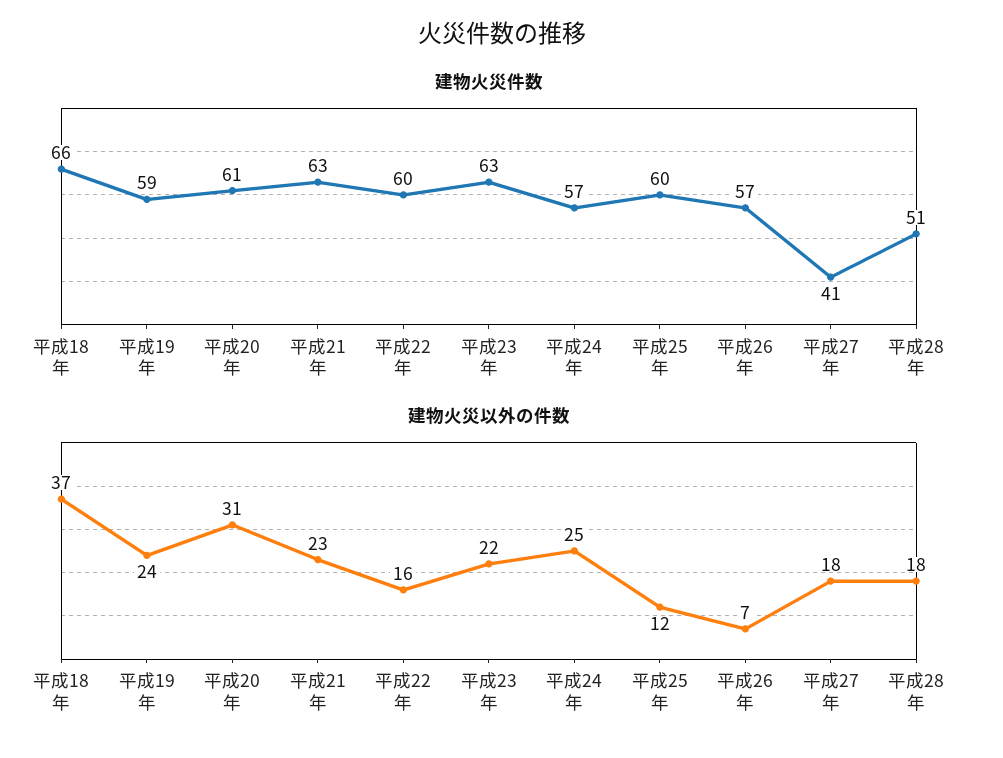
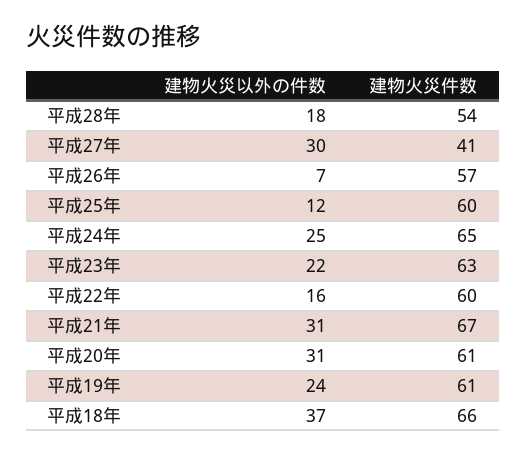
  {
    "建物火災件数": {
      "平成18年": 66,
-     "平成19年": 59,
+     "平成19年": 61,
      "平成20年": 61,
-     "平成21年": 63,
+     "平成21年": 67,
      "平成22年": 60,
      "平成23年": 63,
-     "平成24年": 57,
+     "平成24年": 65,
      "平成25年": 60,
      "平成26年": 57,
      "平成27年": 41,
-     "平成28年": 51
+     "平成28年": 54
    },
    "建物火災以外の件数": {
      "平成18年": 37,
      "平成19年": 24,
      "平成20年": 31,
-     "平成21年": 23,
+     "平成21年": 31,
      "平成22年": 16,
      "平成23年": 22,
      "平成24年": 25,
      "平成25年": 12,
      "平成26年": 7,
-     "平成27年": 18,
+     "平成27年": 30,
      "平成28年": 18
    }
  }

